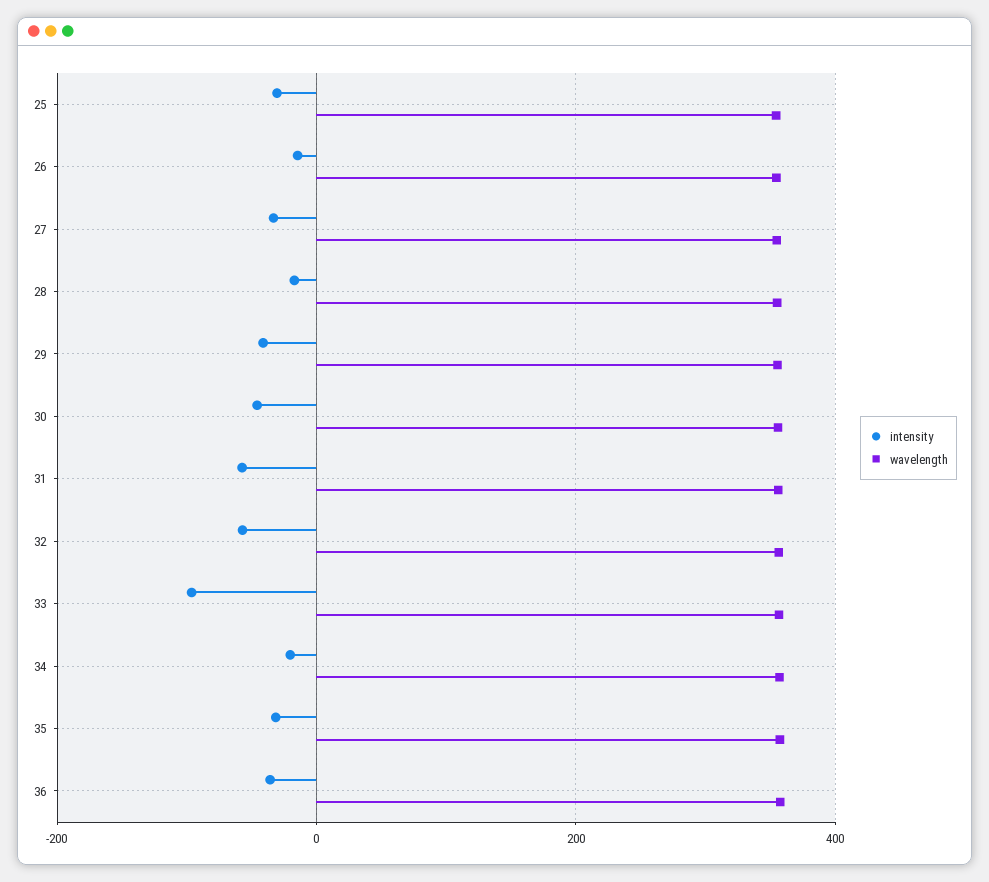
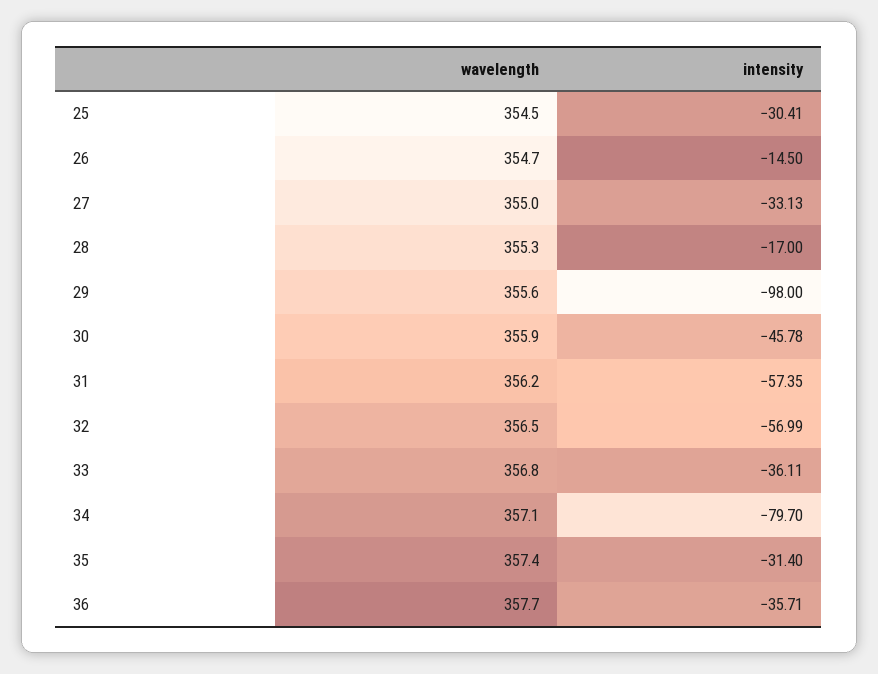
  {
    "intensity": {
      "25": -30.41,
      "26": -14.5,
      "27": -33.13,
      "28": -17,
-     "29": -40,
+     "29": -98,
      "30": -45.78,
      "31": -57.35,
      "32": -56.99,
-     "33": -100,
+     "33": -36.11,
-     "34": -20,
+     "34": -79.7,
      "35": -31.4,
      "36": -35.71
    },
    "wavelength": {
      "25": 354.5,
      "26": 354.7,
      "27": 355,
      "28": 355.3,
      "29": 355.6,
      "30": 355.9,
      "31": 356.2,
      "32": 356.5,
      "33": 356.8,
      "34": 357.1,
      "35": 357.4,
      "36": 357.7
    }
  }

